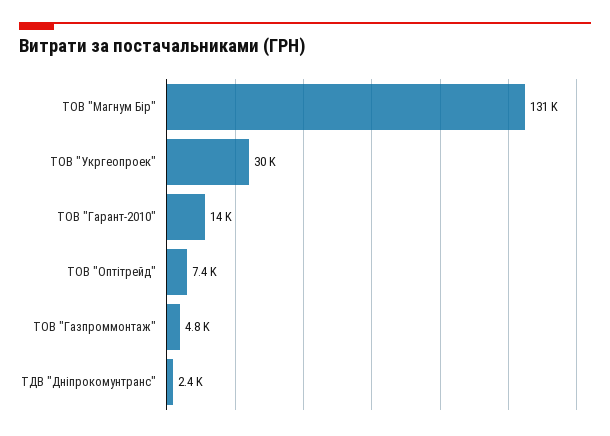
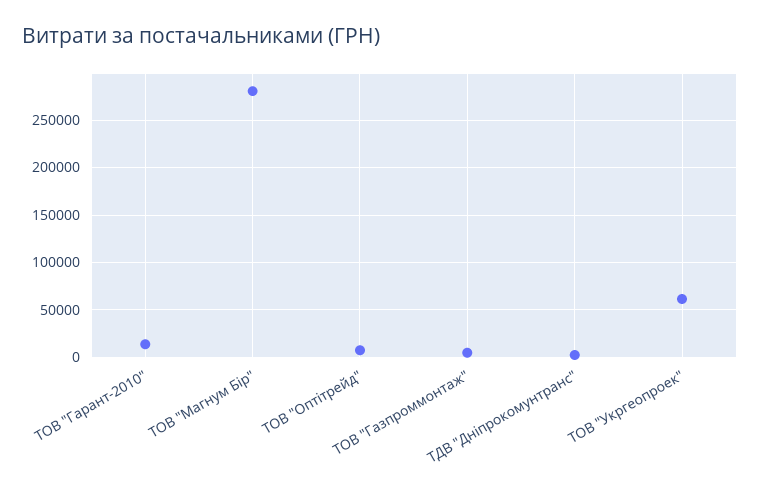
  {
-   "ТОВ \"Магнум Бір\"": 131000,
+   "ТОВ \"Магнум Бір\"": 280000,
-   "ТОВ \"Укргеопроек\"": 30000,
+   "ТОВ \"Укргеопроек\"": 60000,
    "ТОВ \"Гарант-2010\"": 14000,
    "ТОВ \"Оптітрейд\"": 7400,
    "ТОВ \"Газпроммонтаж\"": 4800,
    "ТДВ \"Дніпрокомунтранс\"": 2400
  }

